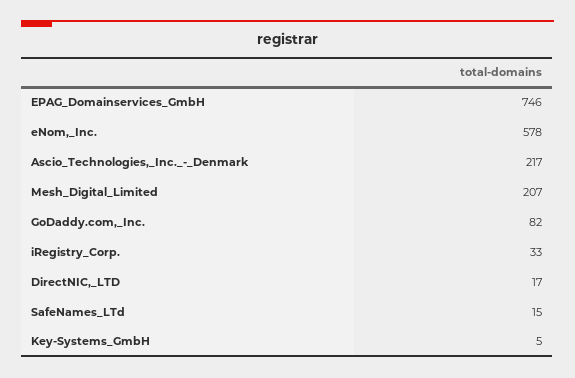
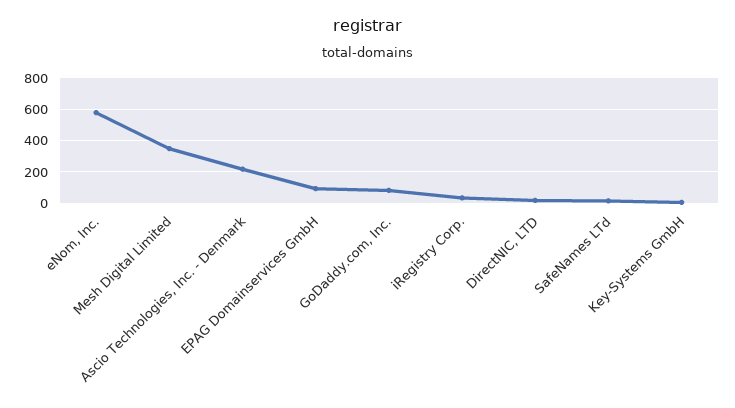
  {
-   "EPAG_Domainservices_GmbH": 746,
+   "EPAG_Domainservices_GmbH": 100,
    "eNom,_Inc.": 578,
    "Ascio_Technologies,_Inc._-_Denmark": 217,
-   "Mesh_Digital_Limited": 207,
+   "Mesh_Digital_Limited": 350,
    "GoDaddy.com,_Inc.": 82,
    "iRegistry_Corp.": 33,
    "DirectNIC,_LTD": 17,
    "SafeNames_LTd": 15,
    "Key-Systems_GmbH": 5
  }

